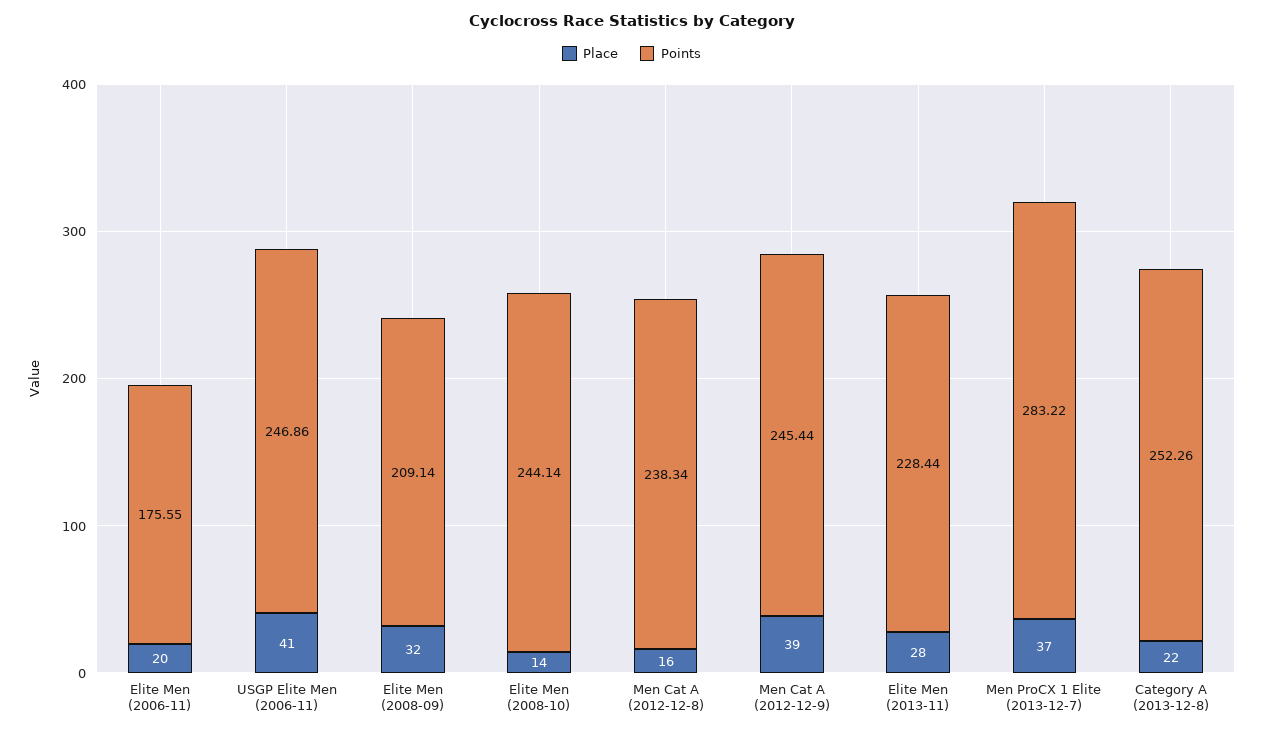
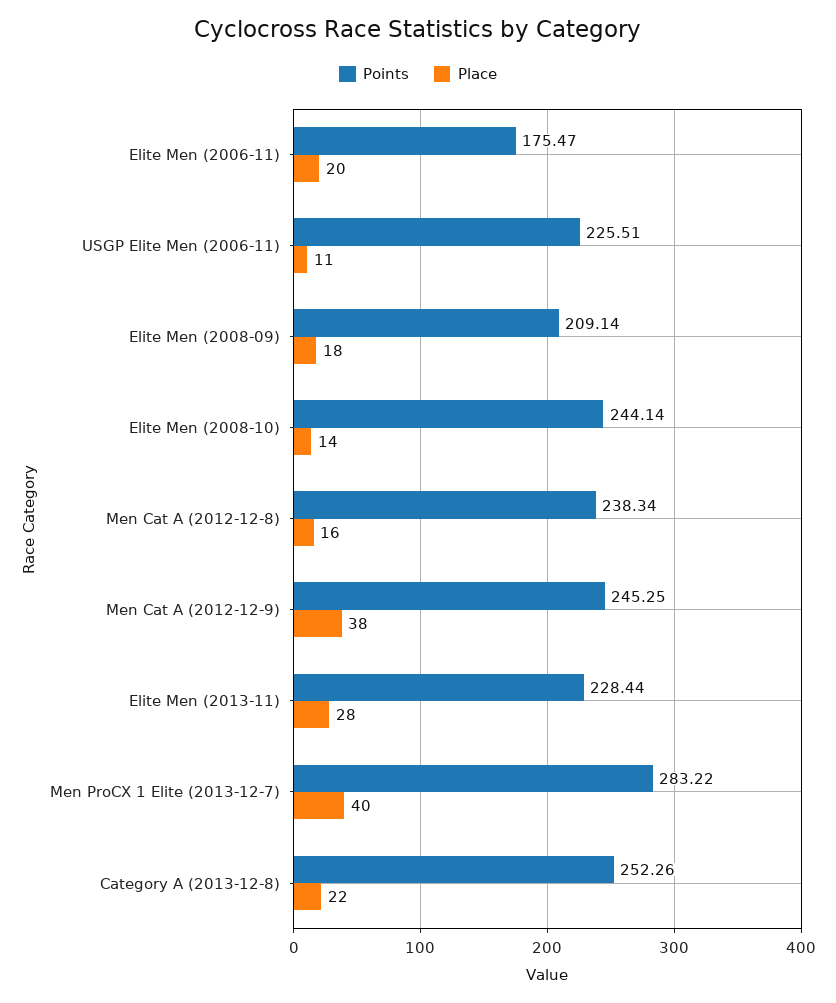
  {
    "Place": {
      "Elite Men (2006-11)": 20,
-     "USGP Elite Men (2006-11)": 41,
+     "USGP Elite Men (2006-11)": 11,
-     "Elite Men (2008-09)": 32,
+     "Elite Men (2008-09)": 18,
      "Elite Men (2008-10)": 14,
      "Men Cat A (2012-12-8)": 16,
-     "Men Cat A (2012-12-9)": 39,
+     "Men Cat A (2012-12-9)": 38,
      "Elite Men (2013-11)": 28,
-     "Men ProCX 1 Elite (2013-12-7)": 37,
+     "Men ProCX 1 Elite (2013-12-7)": 40,
      "Category A (2013-12-8)": 22
    },
    "Points": {
-     "Elite Men (2006-11)": 175.55,
+     "Elite Men (2006-11)": 175.47,
-     "USGP Elite Men (2006-11)": 246.86,
+     "USGP Elite Men (2006-11)": 225.51,
      "Elite Men (2008-09)": 209.14,
      "Elite Men (2008-10)": 244.14,
      "Men Cat A (2012-12-8)": 238.34,
-     "Men Cat A (2012-12-9)": 245.44,
+     "Men Cat A (2012-12-9)": 245.25,
      "Elite Men (2013-11)": 228.44,
      "Men ProCX 1 Elite (2013-12-7)": 283.22,
      "Category A (2013-12-8)": 252.26
    }
  }

